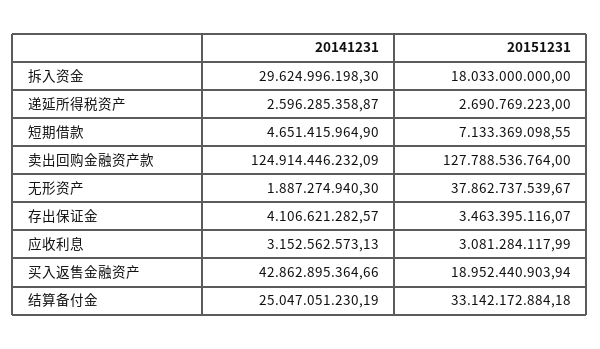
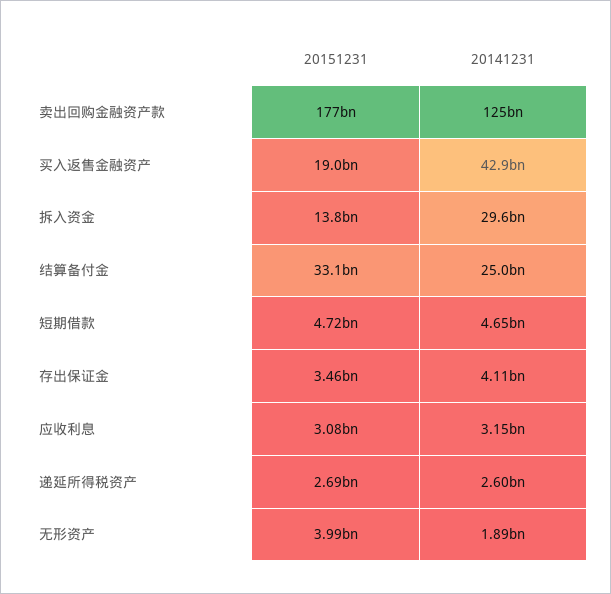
  {
    "20141231": {
      "拆入资金": 29624996198.3,
      "递延所得税资产": 2596285358.87,
      "短期借款": 4651415964.9,
      "卖出回购金融资产款": 124914446232.09,
      "无形资产": 1887274940.3,
      "存出保证金": 4106621282.57,
      "应收利息": 3152562573.13,
      "买入返售金融资产": 42862895364.66,
      "结算备付金": 25047051230.19
    },
    "20151231": {
-     "拆入资金": 18033000000,
+     "拆入资金": 13800000000,
      "递延所得税资产": 2690769223,
-     "短期借款": 7133369098.55,
+     "短期借款": 4720000000,
-     "卖出回购金融资产款": 127788536764,
+     "卖出回购金融资产款": 177000000000,
-     "无形资产": 37862737539.67,
+     "无形资产": 3990000000,
      "存出保证金": 3463395116.07,
      "应收利息": 3081284117.99,
      "买入返售金融资产": 18952440903.94,
      "结算备付金": 33142172884.18
    }
  }

